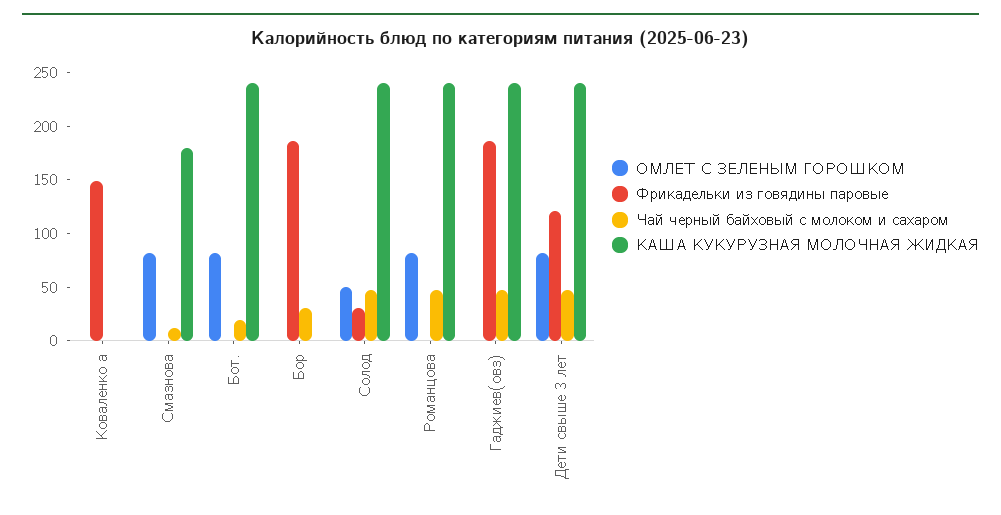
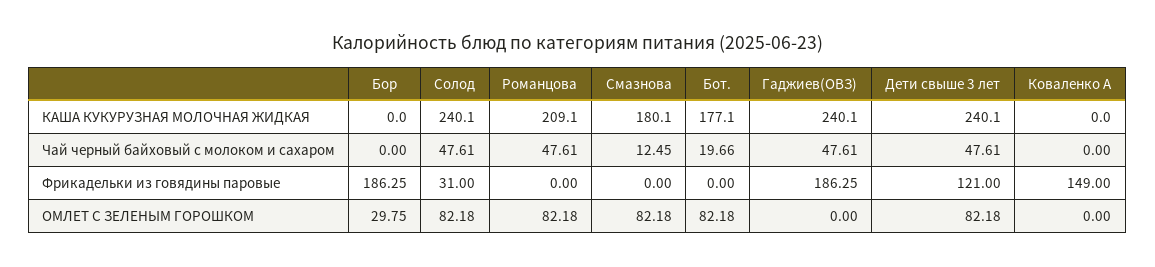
  {
    "ОМЛЕТ С ЗЕЛЕНЫМ ГОРОШКОМ": {
      "Коваленко а": 0,
      "Смазнова": 82.18,
      "Бот.": 82.18,
-     "Бор": 0,
+     "Бор": 29.75,
-     "Солод": 50,
+     "Солод": 82.18,
      "Романцова": 82.18,
      "Гаджиев(овз)": 0,
      "Дети свыше 3 лет": 82.18
    },
    "Фрикадельки из говядины паровые": {
      "Коваленко а": 149,
      "Смазнова": 0,
      "Бот.": 0,
      "Бор": 186.25,
      "Солод": 31,
      "Романцова": 0,
      "Гаджиев(овз)": 186.25,
      "Дети свыше 3 лет": 121
    },
    "Чай черный байховый с молоком и сахаром": {
      "Коваленко а": 0,
      "Смазнова": 12.45,
      "Бот.": 19.66,
-     "Бор": 30,
+     "Бор": 0,
      "Солод": 47.61,
      "Романцова": 47.61,
      "Гаджиев(овз)": 47.61,
      "Дети свыше 3 лет": 47.61
    },
    "КАША КУКУРУЗНАЯ МОЛОЧНАЯ ЖИДКАЯ": {
      "Коваленко а": 0,
      "Смазнова": 180.1,
-     "Бот.": 240,
+     "Бот.": 177.1,
      "Бор": 0,
      "Солод": 240.1,
-     "Романцова": 240,
+     "Романцова": 209.1,
      "Гаджиев(овз)": 240.1,
      "Дети свыше 3 лет": 240.1
    }
  }

